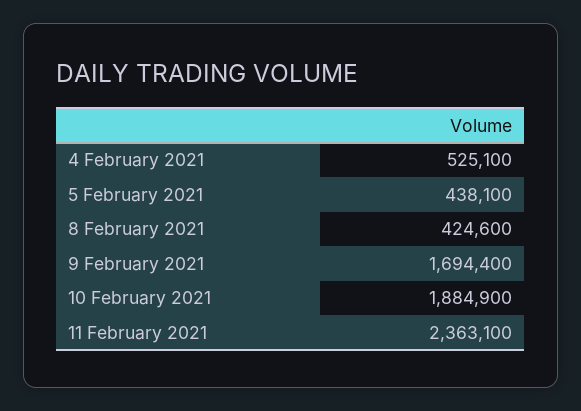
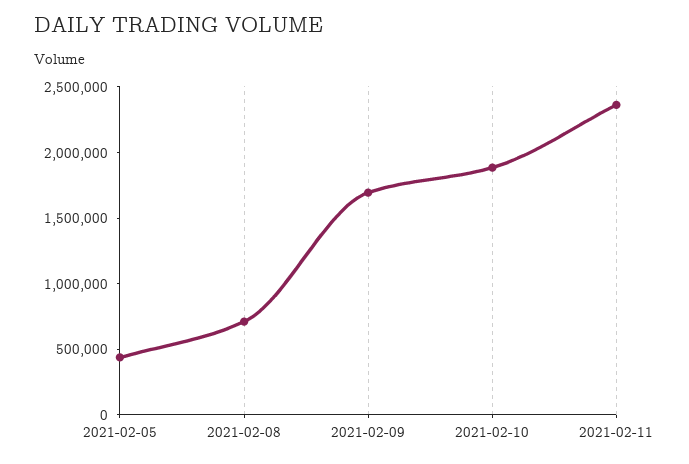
  {
-   "4 February 2021": 525100,
    "5 February 2021": 438100,
-   "8 February 2021": 424600,
+   "8 February 2021": 700000,
    "9 February 2021": 1694400,
    "10 February 2021": 1884900,
    "11 February 2021": 2363100
  }

